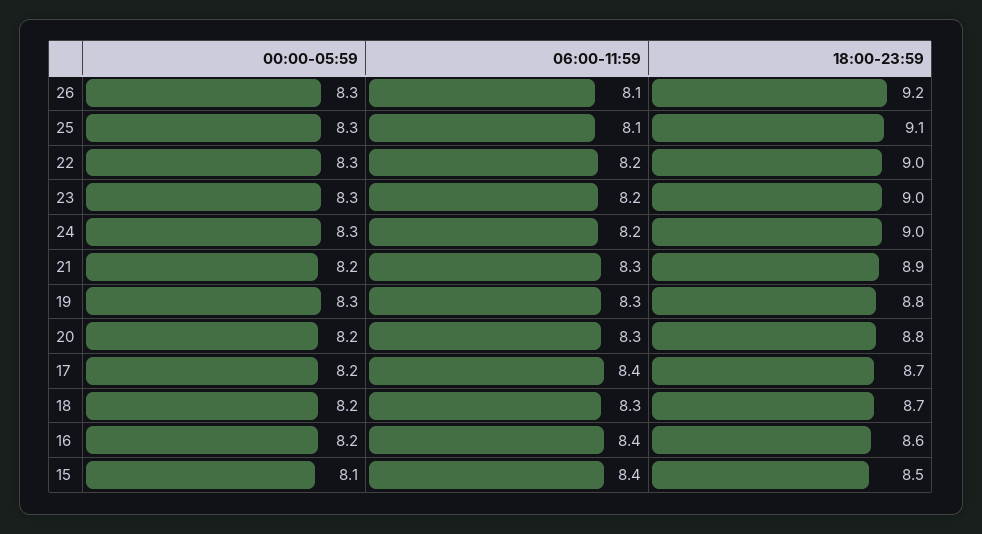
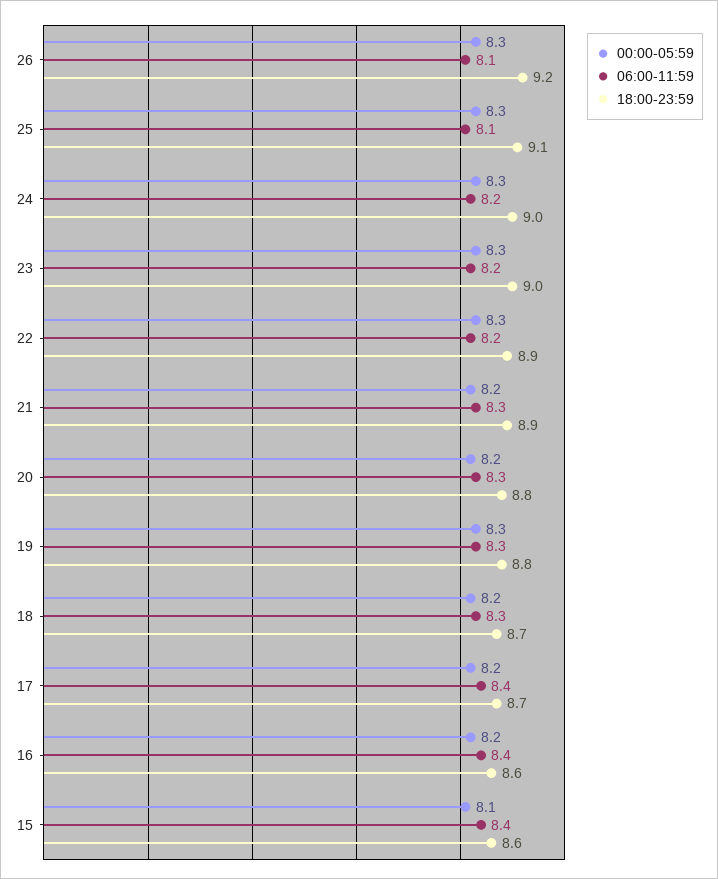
  {
    "00:00-05:59": {
      "26": 8.3,
      "25": 8.3,
      "22": 8.3,
      "23": 8.3,
      "24": 8.3,
      "21": 8.2,
      "19": 8.3,
      "20": 8.2,
      "17": 8.2,
      "18": 8.2,
      "16": 8.2,
      "15": 8.1
    },
    "06:00-11:59": {
      "26": 8.1,
      "25": 8.1,
      "22": 8.2,
      "23": 8.2,
      "24": 8.2,
      "21": 8.3,
      "19": 8.3,
      "20": 8.3,
      "17": 8.4,
      "18": 8.3,
      "16": 8.4,
      "15": 8.4
    },
    "18:00-23:59": {
      "26": 9.2,
      "25": 9.1,
-     "22": 9,
+     "22": 8.9,
      "23": 9,
      "24": 9,
      "21": 8.9,
      "19": 8.8,
      "20": 8.8,
      "17": 8.7,
      "18": 8.7,
      "16": 8.6,
-     "15": 8.5
+     "15": 8.6
    }
  }

